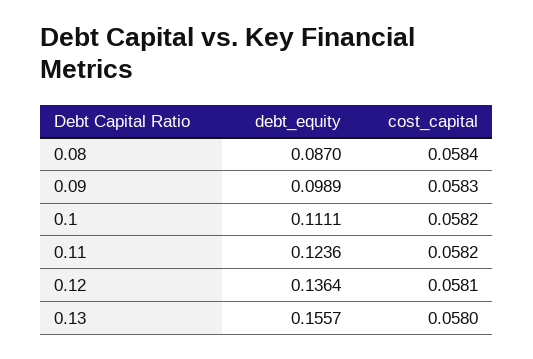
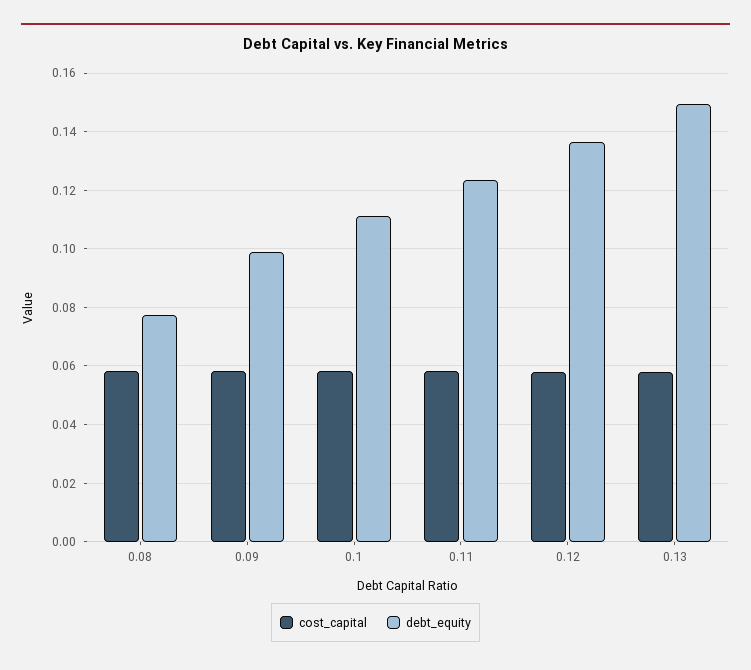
  {
    "debt_equity": {
-     "0.08": 0.087,
+     "0.08": 0.0775,
      "0.09": 0.0989,
      "0.1": 0.1111,
      "0.11": 0.1236,
      "0.12": 0.1364,
-     "0.13": 0.1557
+     "0.13": 0.15
    },
    "cost_capital": {
      "0.08": 0.0584,
      "0.09": 0.0583,
      "0.1": 0.0582,
      "0.11": 0.0582,
      "0.12": 0.0581,
      "0.13": 0.058
    }
  }

